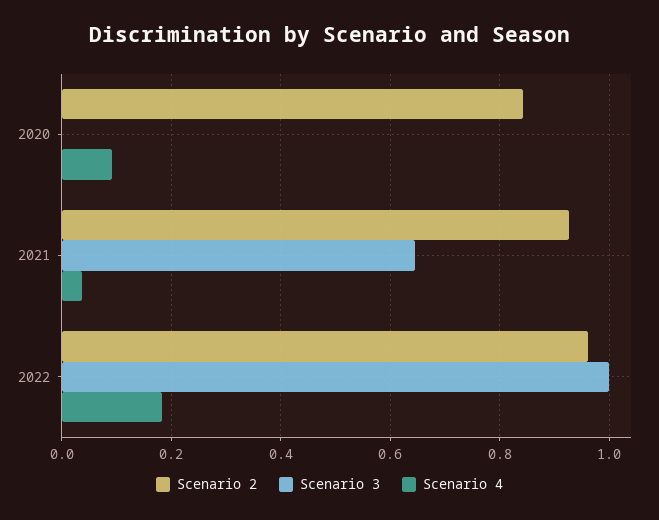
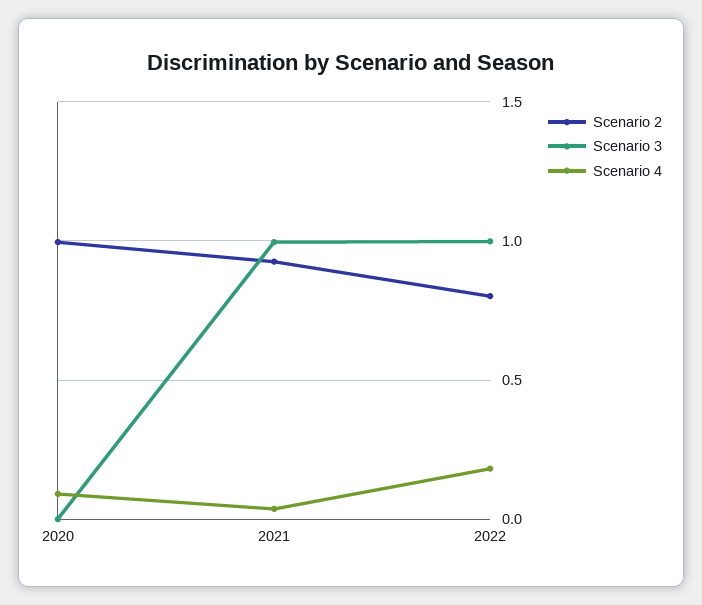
  {
    "Scenario 2": {
-     "2020": 0.84,
+     "2020": 1,
      "2021": 0.92,
-     "2022": 0.96
+     "2022": 0.8
    },
    "Scenario 3": {
      "2020": 0,
-     "2021": 0.64,
+     "2021": 1,
      "2022": 1
    },
    "Scenario 4": {
      "2020": 0.1,
      "2021": 0.04,
      "2022": 0.18
    }
  }

